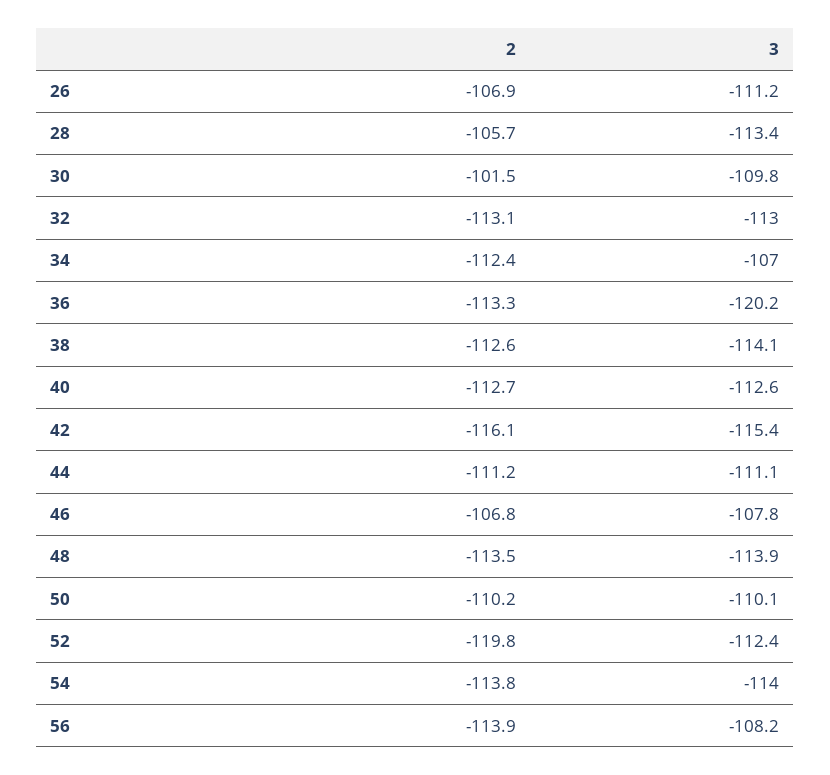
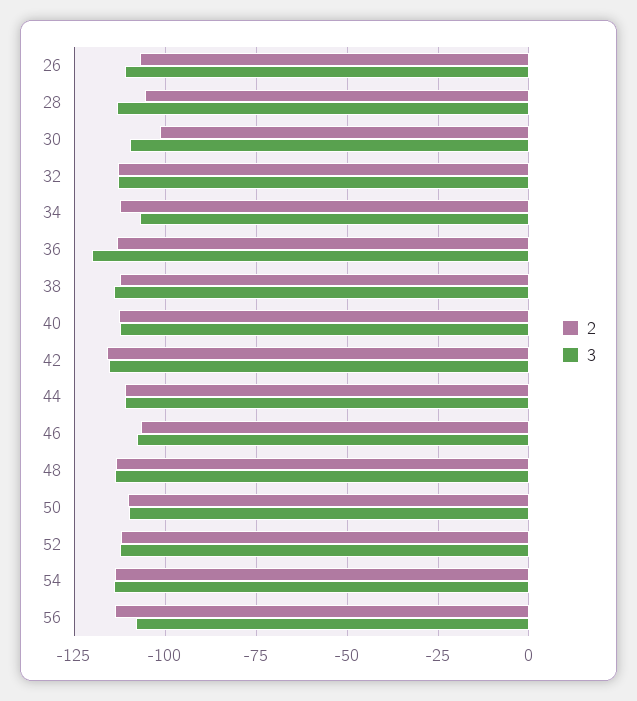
  {
    "2": {
      "26": -106.9,
      "28": -105.7,
      "30": -101.5,
      "32": -113.1,
      "34": -112.4,
      "36": -113.3,
      "38": -112.6,
      "40": -112.7,
      "42": -116.1,
      "44": -111.2,
      "46": -106.8,
      "48": -113.5,
      "50": -110.2,
-     "52": -119.8,
+     "52": -112.5,
      "54": -113.8,
      "56": -113.9
    },
    "3": {
      "26": -111.2,
      "28": -113.4,
      "30": -109.8,
      "32": -113,
      "34": -107,
      "36": -120.2,
      "38": -114.1,
      "40": -112.6,
      "42": -115.4,
      "44": -111.1,
      "46": -107.8,
      "48": -113.9,
      "50": -110.1,
      "52": -112.4,
      "54": -114,
      "56": -108.2
    }
  }

